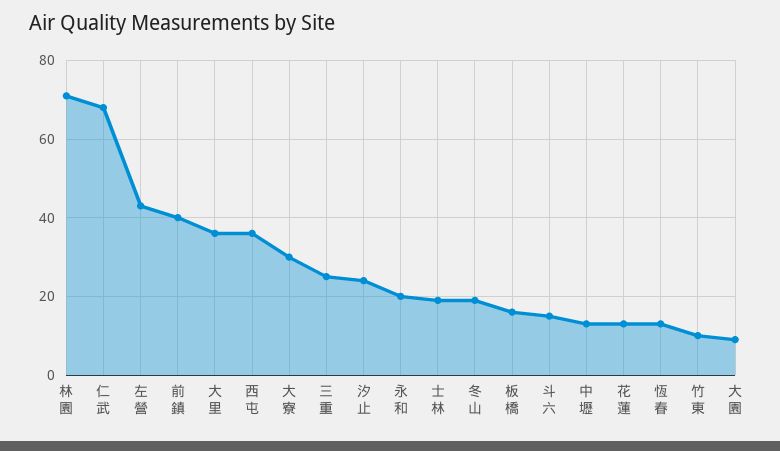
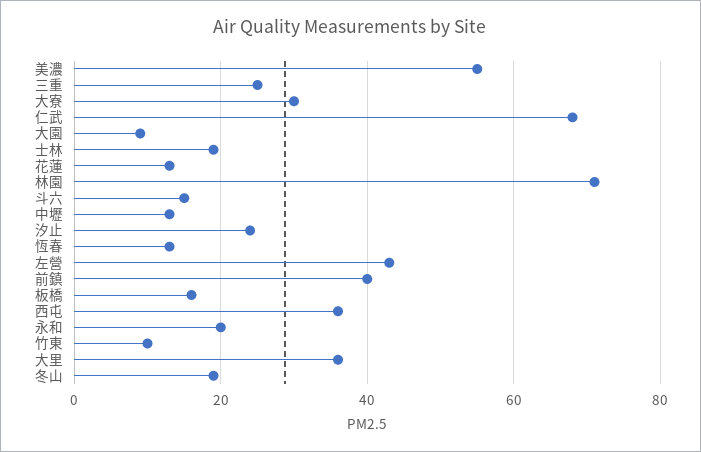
  {
    "林園": 70,
    "仁武": 70,
    "左營": 45,
    "前鎮": 40,
    "大里": 35,
    "西屯": 35,
    "大寮": 30,
    "三重": 25,
    "汐止": 25,
    "永和": 20,
    "士林": 20,
    "冬山": 20,
    "板橋": 15,
    "斗六": 15,
    "中壢": 15,
    "花蓮": 15,
    "恆春": 15,
    "竹東": 10,
-   "大園": 10
+   "大園": 10,
+   "美濃": 55
  }

